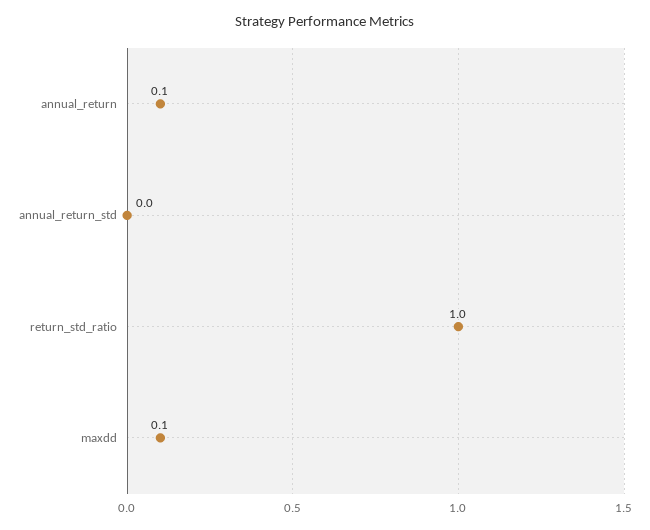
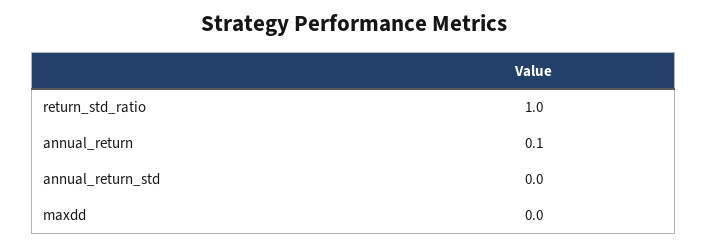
  {
    "annual_return": 0.1,
    "annual_return_std": 0,
    "return_std_ratio": 1,
-   "maxdd": 0.1
+   "maxdd": 0
  }

